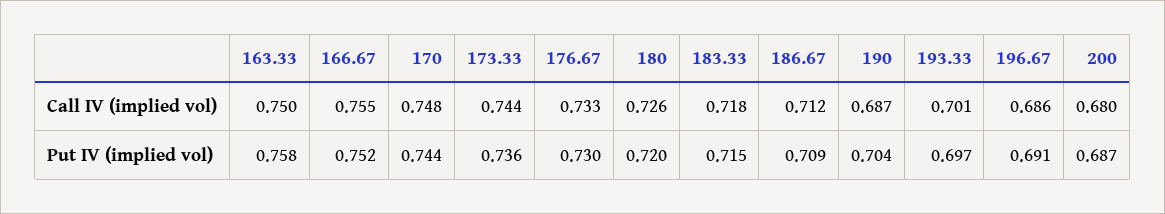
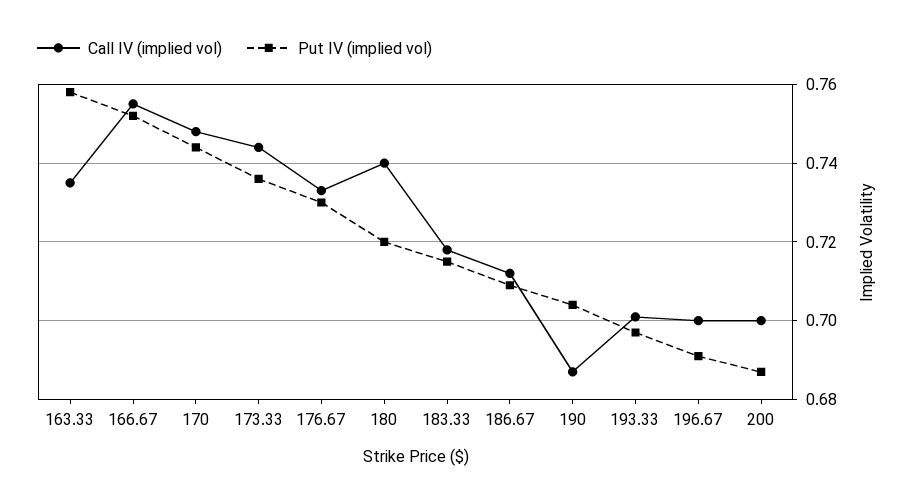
  {
    "Call IV (implied vol)": {
-     "163.33": 0.75,
+     "163.33": 0.735,
      "166.67": 0.755,
      "170": 0.748,
      "173.33": 0.744,
      "176.67": 0.733,
-     "180": 0.726,
+     "180": 0.74,
      "183.33": 0.718,
      "186.67": 0.712,
      "190": 0.687,
      "193.33": 0.701,
-     "196.67": 0.686,
+     "196.67": 0.7,
-     "200": 0.68
+     "200": 0.7
    },
    "Put IV (implied vol)": {
      "163.33": 0.758,
      "166.67": 0.752,
      "170": 0.744,
      "173.33": 0.736,
      "176.67": 0.73,
      "180": 0.72,
      "183.33": 0.715,
      "186.67": 0.709,
      "190": 0.704,
      "193.33": 0.697,
      "196.67": 0.691,
      "200": 0.687
    }
  }

